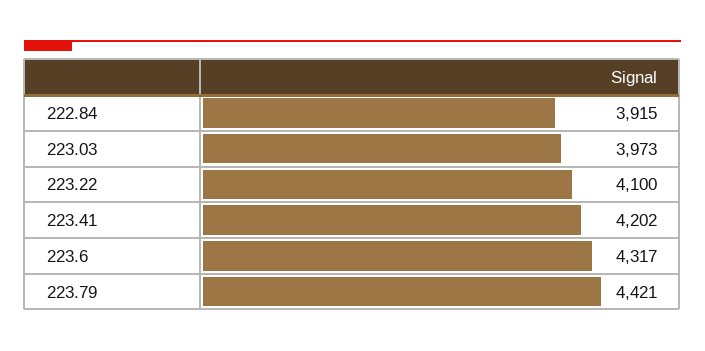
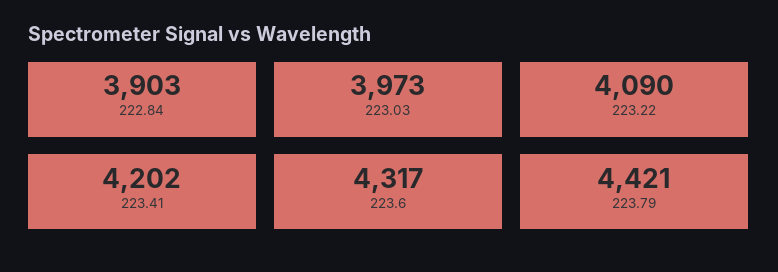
  {
-   "222.84": 3915,
+   "222.84": 3903,
    "223.03": 3973,
-   "223.22": 4100,
+   "223.22": 4090,
    "223.41": 4202,
    "223.6": 4317,
    "223.79": 4421
  }

